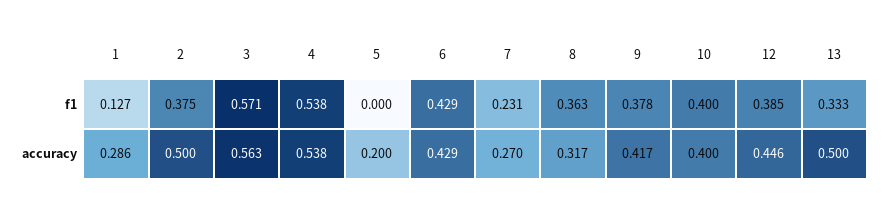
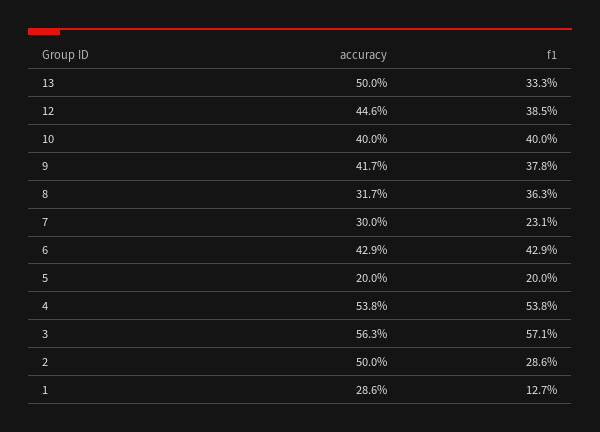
  {
    "1": {
      "f1": 0.127,
      "accuracy": 0.286
    },
    "2": {
-     "f1": 0.375,
+     "f1": 0.286,
      "accuracy": 0.5
    },
    "3": {
      "f1": 0.571,
      "accuracy": 0.563
    },
    "4": {
      "f1": 0.538,
      "accuracy": 0.538
    },
    "5": {
-     "f1": 0,
+     "f1": 0.2,
      "accuracy": 0.2
    },
    "6": {
      "f1": 0.429,
      "accuracy": 0.429
    },
    "7": {
      "f1": 0.231,
-     "accuracy": 0.27
+     "accuracy": 0.3
    },
    "8": {
      "f1": 0.363,
      "accuracy": 0.317
    },
    "9": {
      "f1": 0.378,
      "accuracy": 0.417
    },
    "10": {
      "f1": 0.4,
      "accuracy": 0.4
    },
    "12": {
      "f1": 0.385,
      "accuracy": 0.446
    },
    "13": {
      "f1": 0.333,
      "accuracy": 0.5
    }
  }

